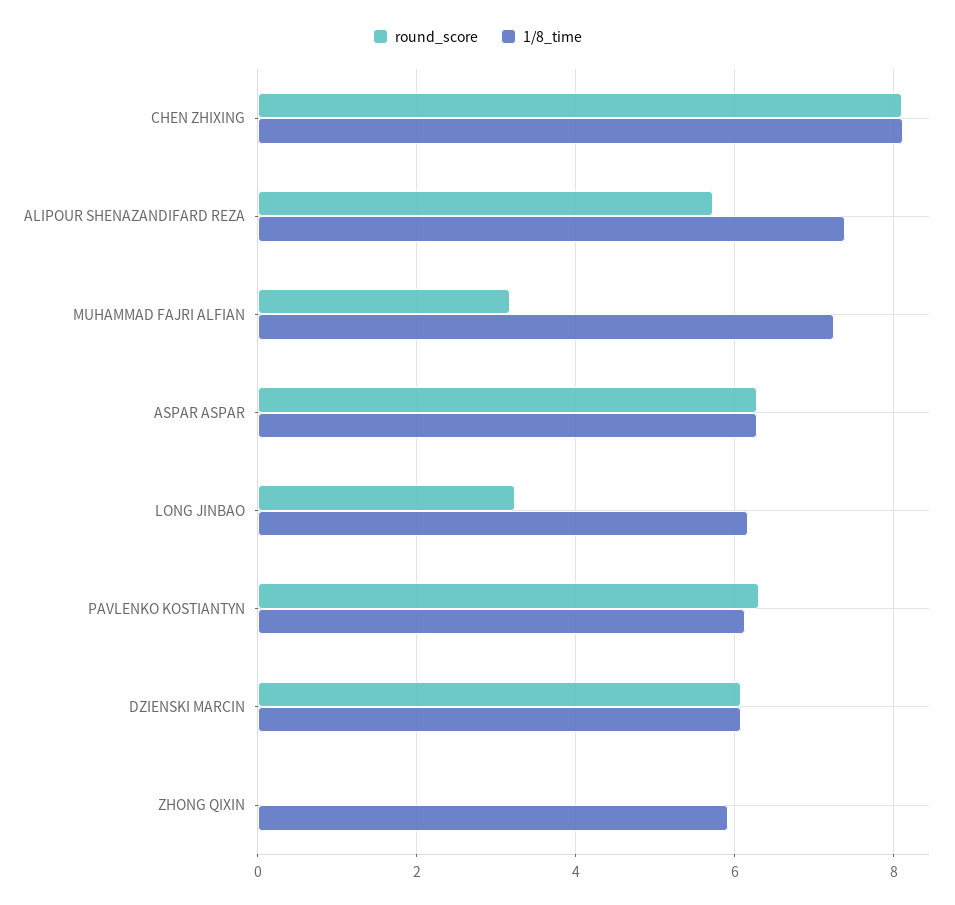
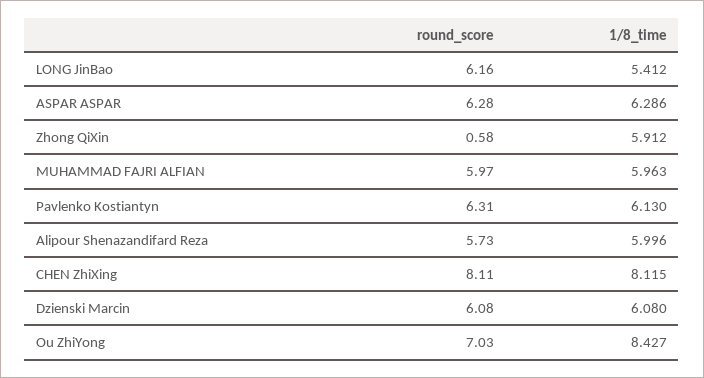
  {
    "round_score": {
      "CHEN ZHIXING": 8.11,
      "ALIPOUR SHENAZANDIFARD REZA": 5.73,
-     "MUHAMMAD FAJRI ALFIAN": 3.2,
+     "MUHAMMAD FAJRI ALFIAN": 5.97,
      "ASPAR ASPAR": 6.28,
-     "LONG JINBAO": 3.2,
+     "LONG JINBAO": 6.16,
      "PAVLENKO KOSTIANTYN": 6.31,
      "DZIENSKI MARCIN": 6.08,
-     "ZHONG QIXIN": 0
+     "ZHONG QIXIN": 0.58,
+     "Ou ZhiYong": 7.03
    },
    "1/8_time": {
      "CHEN ZHIXING": 8.115,
-     "ALIPOUR SHENAZANDIFARD REZA": 7.4,
+     "ALIPOUR SHENAZANDIFARD REZA": 5.996,
-     "MUHAMMAD FAJRI ALFIAN": 7.2,
+     "MUHAMMAD FAJRI ALFIAN": 5.963,
      "ASPAR ASPAR": 6.286,
-     "LONG JINBAO": 6.2,
+     "LONG JINBAO": 5.412,
      "PAVLENKO KOSTIANTYN": 6.13,
      "DZIENSKI MARCIN": 6.08,
-     "ZHONG QIXIN": 5.912
+     "ZHONG QIXIN": 5.912,
+     "Ou ZhiYong": 8.427
    }
  }

